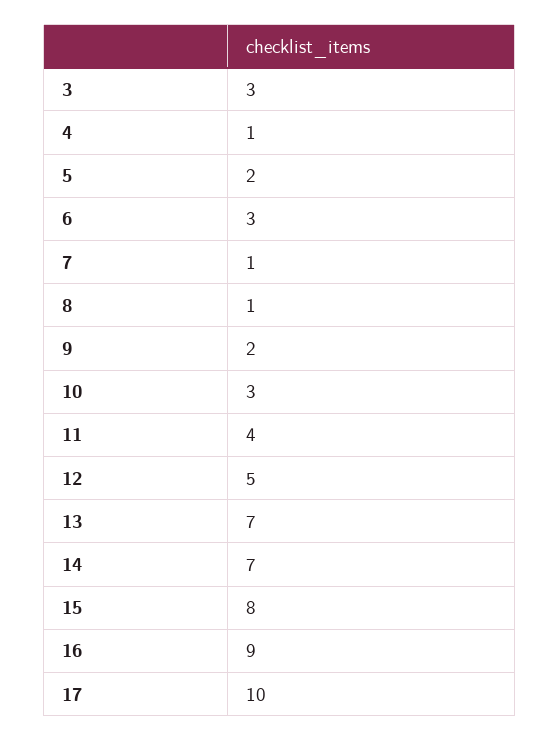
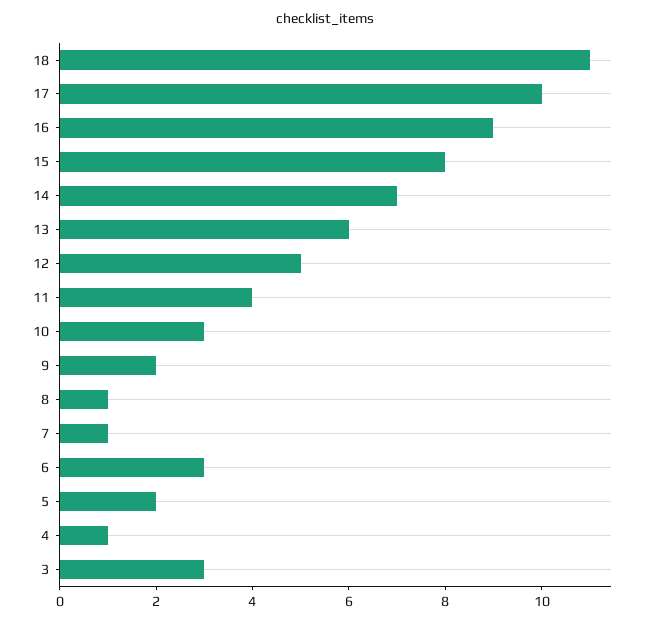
  {
    "3": 3,
    "4": 1,
    "5": 2,
    "6": 3,
    "7": 1,
    "8": 1,
    "9": 2,
    "10": 3,
    "11": 4,
    "12": 5,
-   "13": 7,
+   "13": 6,
    "14": 7,
    "15": 8,
    "16": 9,
-   "17": 10
+   "17": 10,
+   "18": 11
  }

